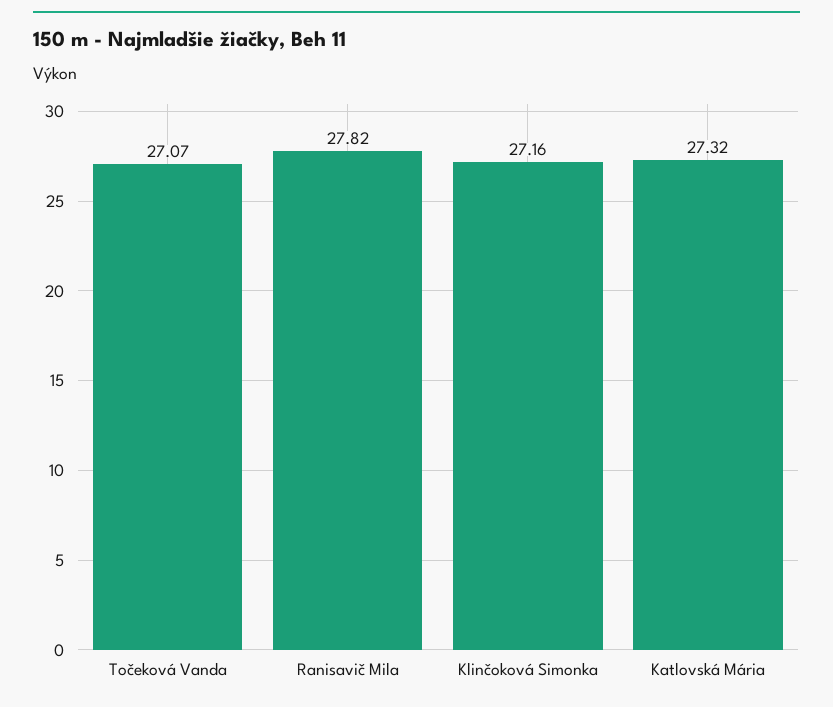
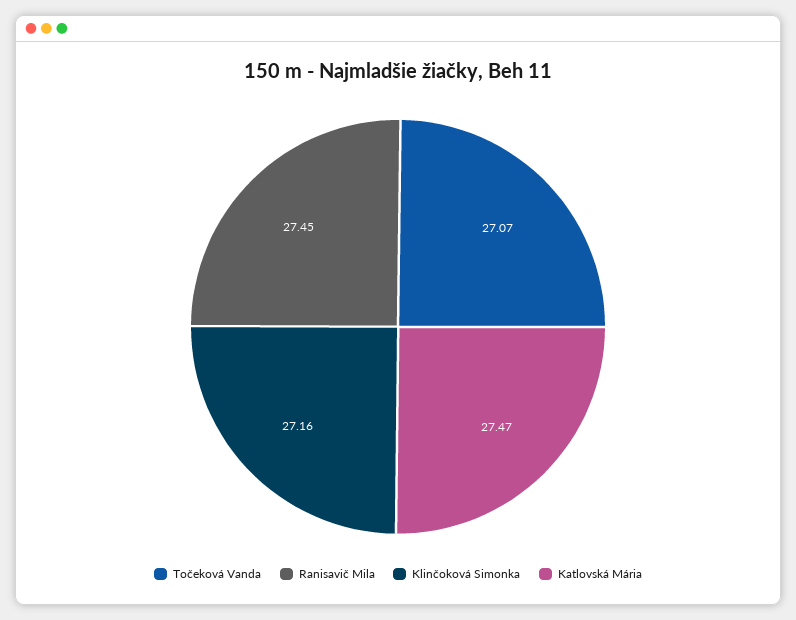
  {
    "Točeková Vanda": 27.07,
-   "Ranisavič Mila": 27.82,
+   "Ranisavič Mila": 27.45,
    "Klinčoková Simonka": 27.16,
-   "Katlovská Mária": 27.32
+   "Katlovská Mária": 27.47
  }

